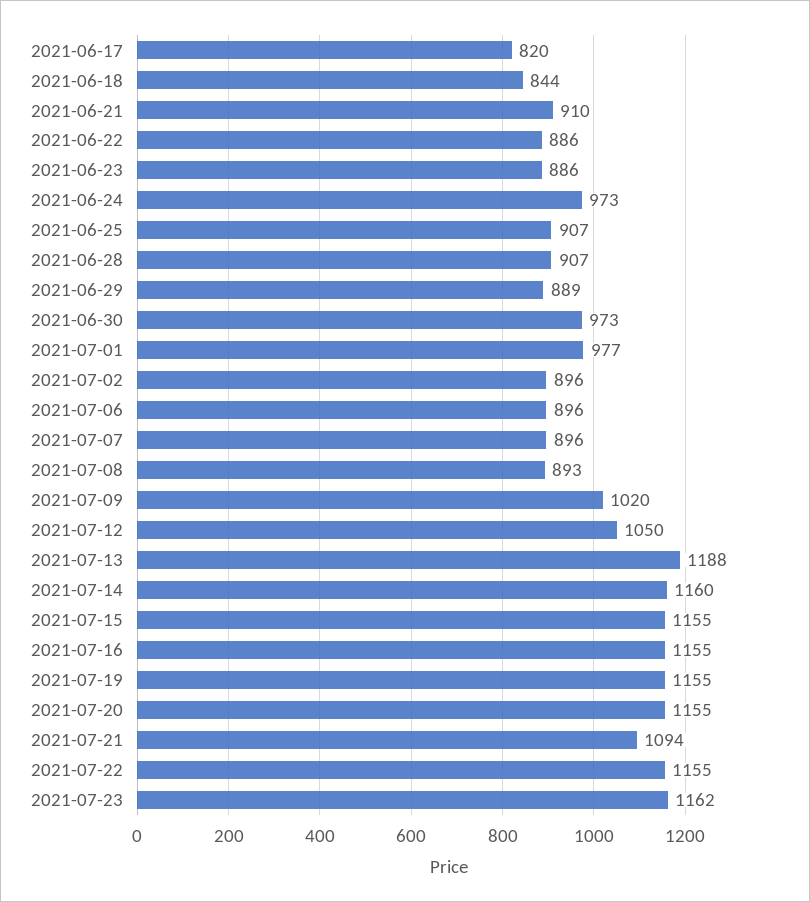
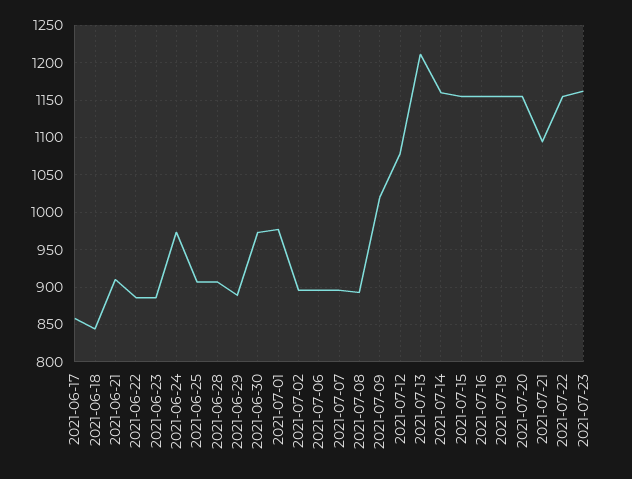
  {
-   "2021-06-17": 820,
+   "2021-06-17": 860,
    "2021-06-18": 844,
    "2021-06-21": 910,
    "2021-06-22": 886,
    "2021-06-23": 886,
    "2021-06-24": 973,
    "2021-06-25": 907,
    "2021-06-28": 907,
    "2021-06-29": 889,
    "2021-06-30": 973,
    "2021-07-01": 977,
    "2021-07-02": 896,
    "2021-07-06": 896,
    "2021-07-07": 896,
    "2021-07-08": 893,
    "2021-07-09": 1020,
-   "2021-07-12": 1050,
+   "2021-07-12": 1080,
-   "2021-07-13": 1188,
+   "2021-07-13": 1210,
    "2021-07-14": 1160,
    "2021-07-15": 1155,
    "2021-07-16": 1155,
    "2021-07-19": 1155,
    "2021-07-20": 1155,
    "2021-07-21": 1094,
    "2021-07-22": 1155,
    "2021-07-23": 1162
  }

